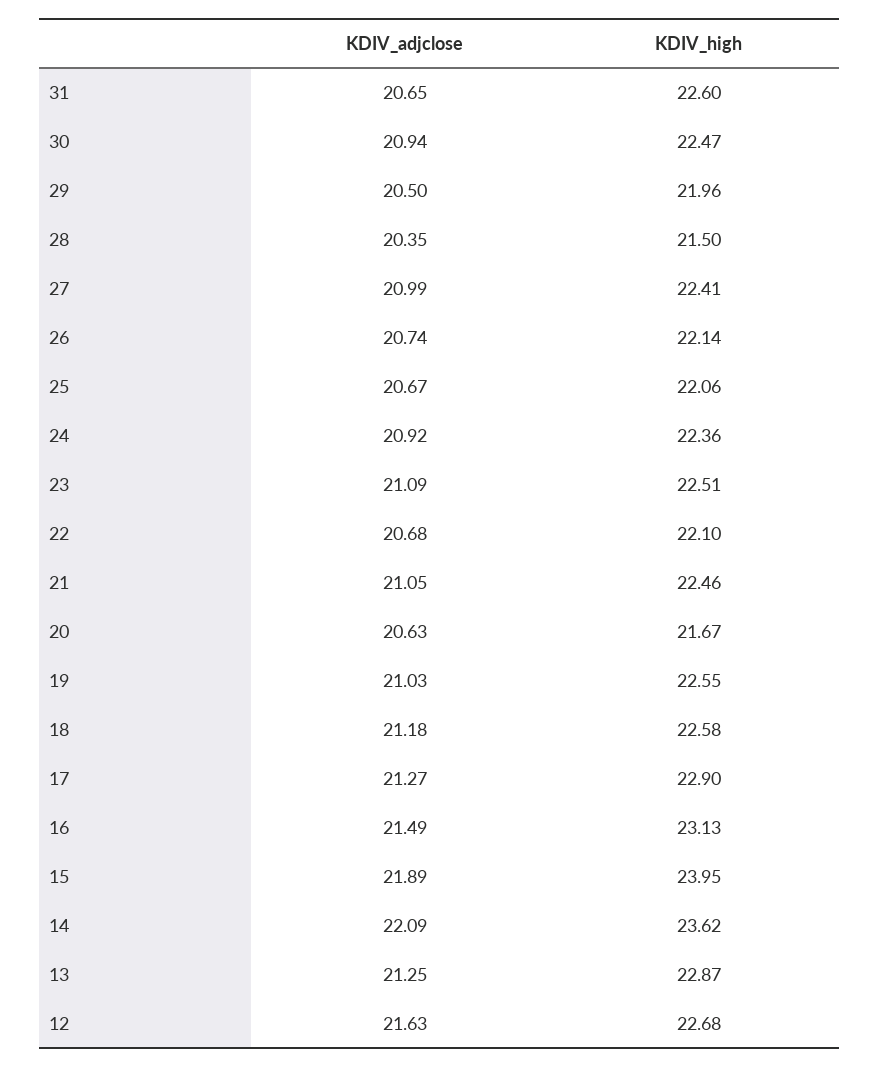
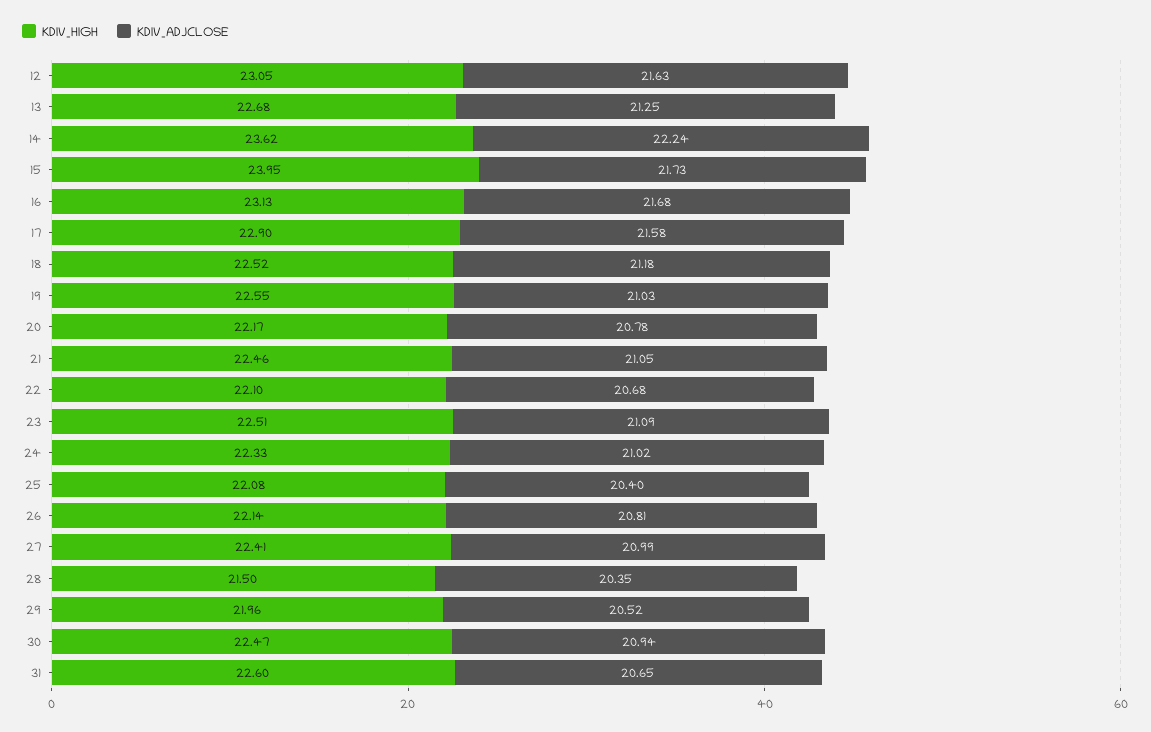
  {
    "KDIV_adjclose": {
      "31": 20.65,
      "30": 20.94,
-     "29": 20.5,
+     "29": 20.52,
      "28": 20.35,
      "27": 20.99,
-     "26": 20.74,
+     "26": 20.81,
-     "25": 20.67,
+     "25": 20.4,
-     "24": 20.92,
+     "24": 21.02,
      "23": 21.09,
      "22": 20.68,
      "21": 21.05,
-     "20": 20.63,
+     "20": 20.78,
      "19": 21.03,
      "18": 21.18,
-     "17": 21.27,
+     "17": 21.58,
-     "16": 21.49,
+     "16": 21.68,
-     "15": 21.89,
+     "15": 21.73,
-     "14": 22.09,
+     "14": 22.24,
      "13": 21.25,
      "12": 21.63
    },
    "KDIV_high": {
      "31": 22.6,
      "30": 22.47,
      "29": 21.96,
      "28": 21.5,
      "27": 22.41,
      "26": 22.14,
-     "25": 22.06,
+     "25": 22.08,
-     "24": 22.36,
+     "24": 22.33,
      "23": 22.51,
      "22": 22.1,
      "21": 22.46,
-     "20": 21.67,
+     "20": 22.17,
      "19": 22.55,
-     "18": 22.58,
+     "18": 22.52,
      "17": 22.9,
      "16": 23.13,
      "15": 23.95,
      "14": 23.62,
-     "13": 22.87,
+     "13": 22.68,
-     "12": 22.68
+     "12": 23.05
    }
  }

